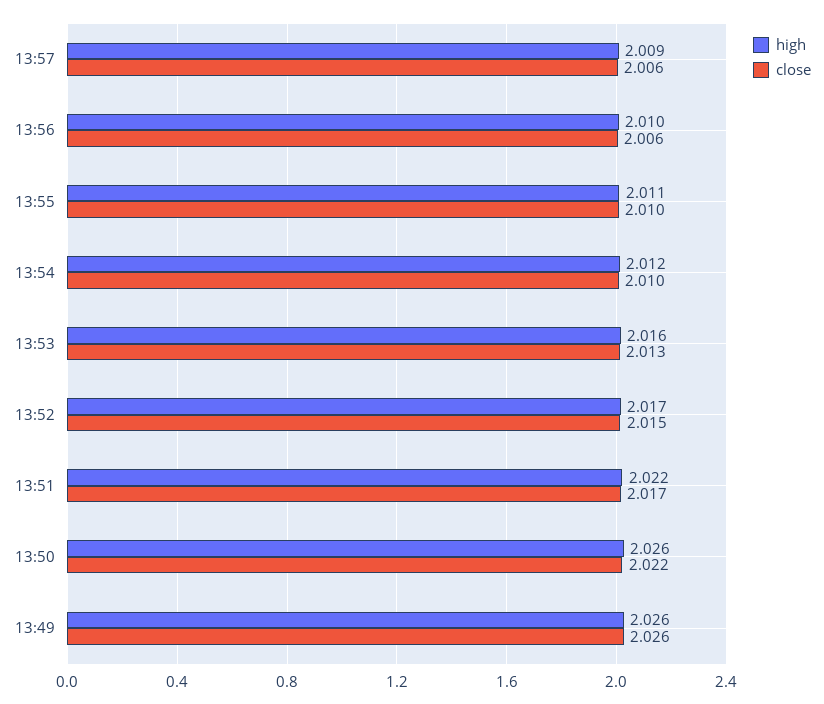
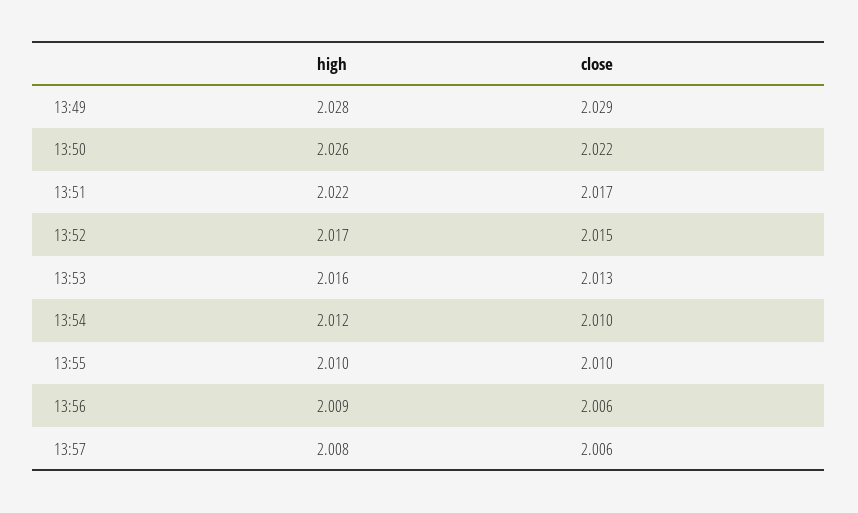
  {
    "high": {
-     "13:57": 2.009,
+     "13:57": 2.008,
-     "13:56": 2.01,
+     "13:56": 2.009,
-     "13:55": 2.011,
+     "13:55": 2.01,
      "13:54": 2.012,
      "13:53": 2.016,
      "13:52": 2.017,
      "13:51": 2.022,
      "13:50": 2.026,
-     "13:49": 2.026
+     "13:49": 2.028
    },
    "close": {
      "13:57": 2.006,
      "13:56": 2.006,
      "13:55": 2.01,
      "13:54": 2.01,
      "13:53": 2.013,
      "13:52": 2.015,
      "13:51": 2.017,
      "13:50": 2.022,
-     "13:49": 2.026
+     "13:49": 2.029
    }
  }

